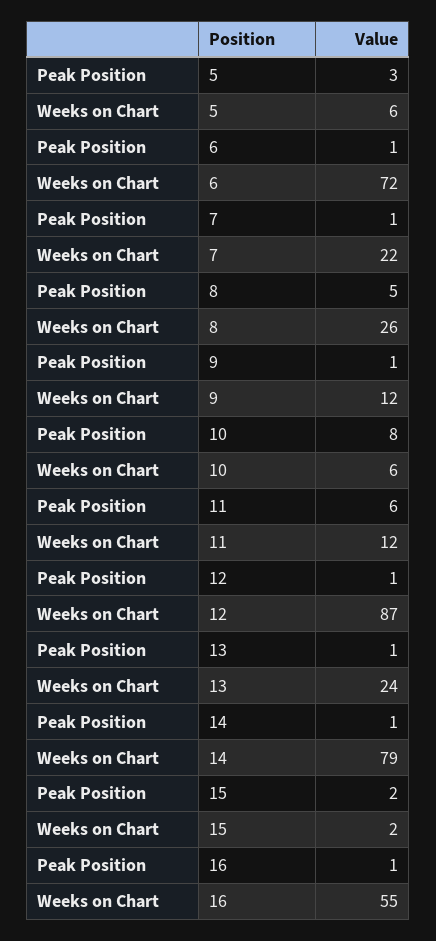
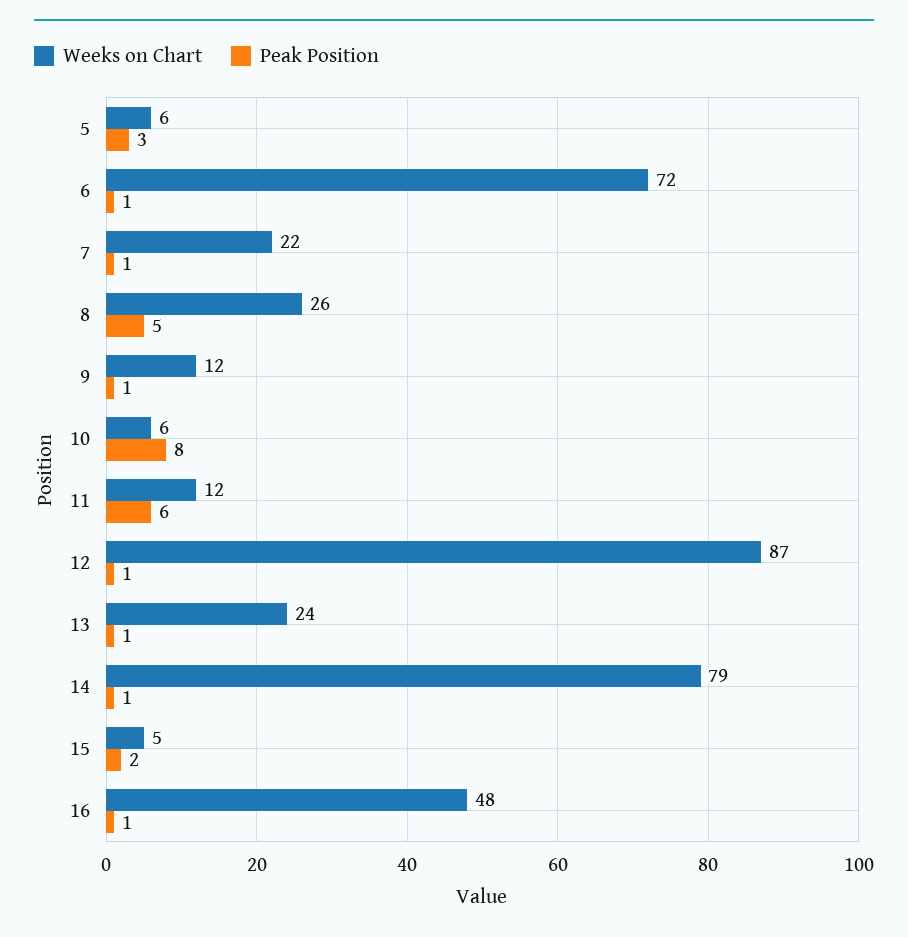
  {
    "Peak Position": {
      "5": 3,
      "6": 1,
      "7": 1,
      "8": 5,
      "9": 1,
      "10": 8,
      "11": 6,
      "12": 1,
      "13": 1,
      "14": 1,
      "15": 2,
      "16": 1
    },
    "Weeks on Chart": {
      "5": 6,
      "6": 72,
      "7": 22,
      "8": 26,
      "9": 12,
      "10": 6,
      "11": 12,
      "12": 87,
      "13": 24,
      "14": 79,
-     "15": 2,
+     "15": 5,
-     "16": 55
+     "16": 48
    }
  }

